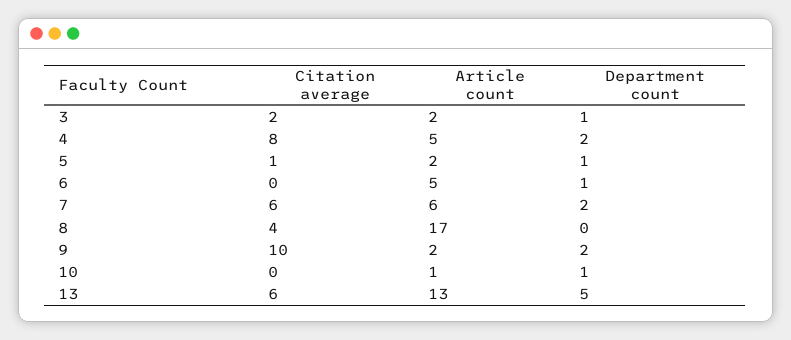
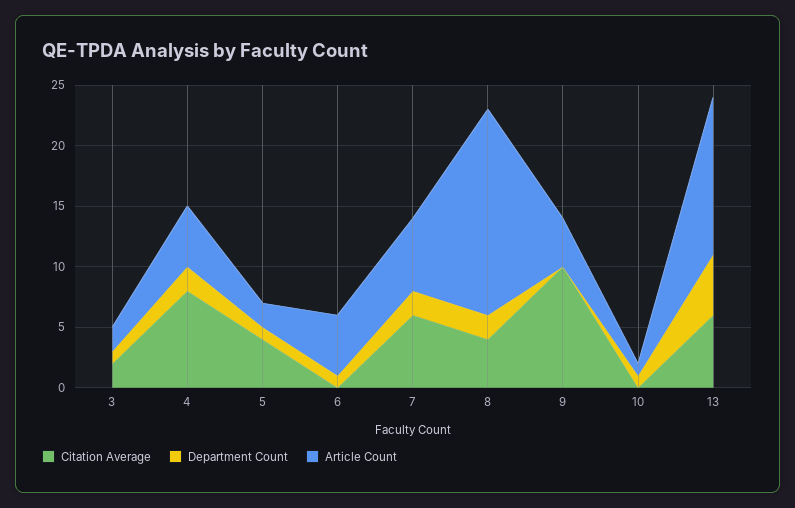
  {
    "Citation average": {
      "3": 2,
      "4": 8,
-     "5": 1,
+     "5": 4,
      "6": 0,
      "7": 6,
      "8": 4,
      "9": 10,
      "10": 0,
      "13": 6
    },
    "Article count": {
      "3": 2,
      "4": 5,
      "5": 2,
      "6": 5,
      "7": 6,
      "8": 17,
-     "9": 2,
+     "9": 4,
      "10": 1,
      "13": 13
    },
    "Department count": {
      "3": 1,
      "4": 2,
      "5": 1,
      "6": 1,
      "7": 2,
-     "8": 0,
+     "8": 2,
-     "9": 2,
+     "9": 0,
      "10": 1,
      "13": 5
    }
  }

